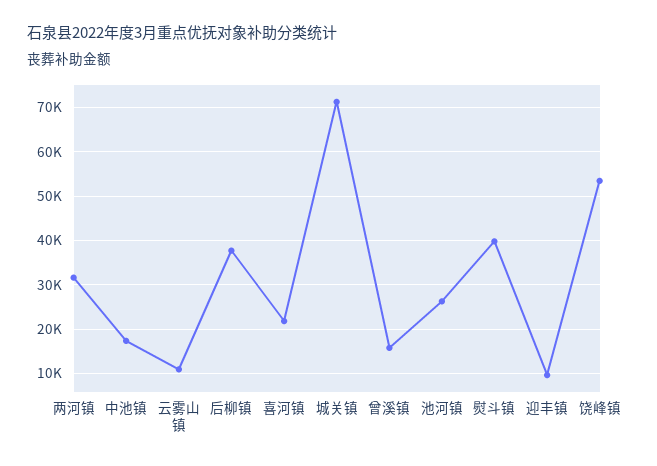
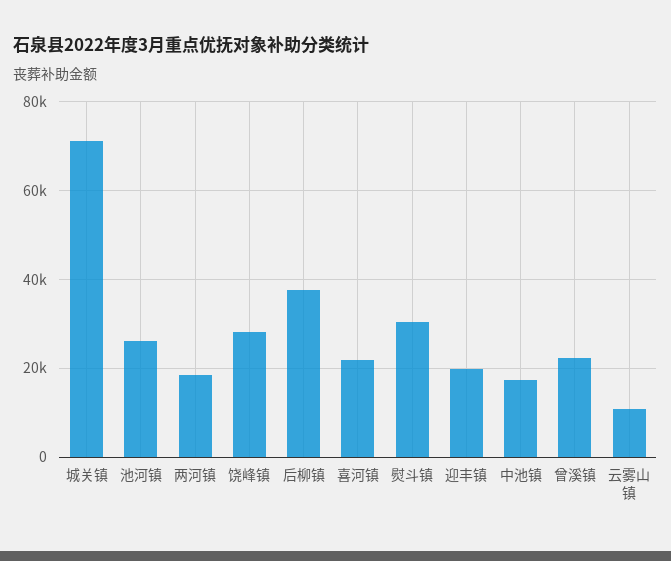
  {
-   "两河镇": 32000,
+   "两河镇": 18000,
    "中池镇": 18000,
    "云雾山镇": 10000,
    "后柳镇": 38000,
    "喜河镇": 22000,
    "城关镇": 72000,
-   "曾溪镇": 16000,
+   "曾溪镇": 22000,
    "池河镇": 26000,
-   "熨斗镇": 40000,
+   "熨斗镇": 30000,
-   "迎丰镇": 10000,
+   "迎丰镇": 20000,
-   "饶峰镇": 54000
+   "饶峰镇": 28000
  }

